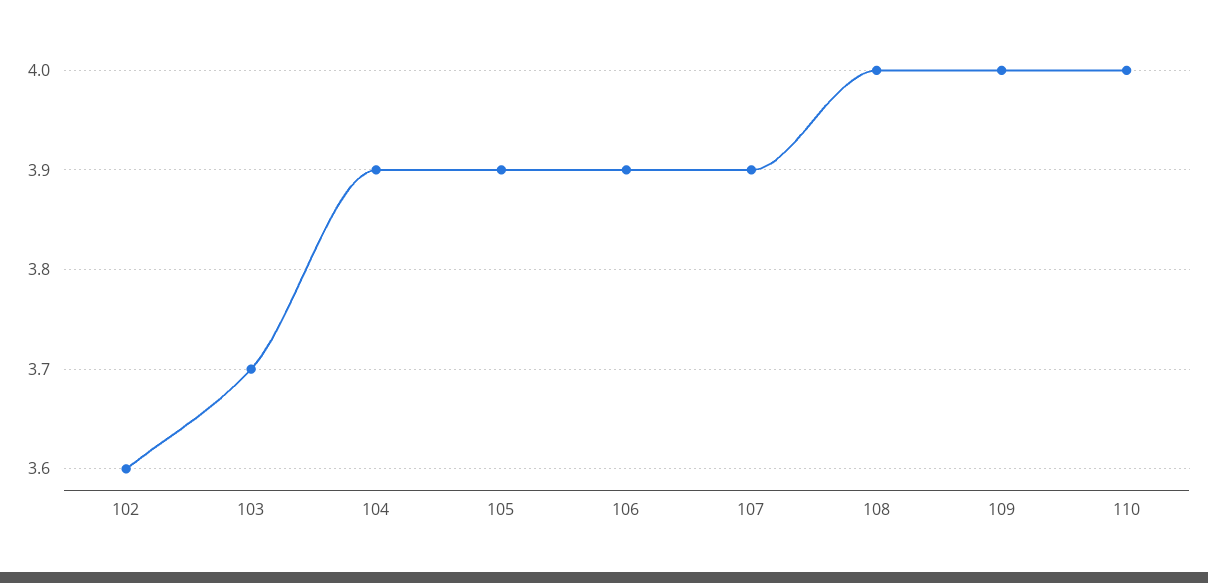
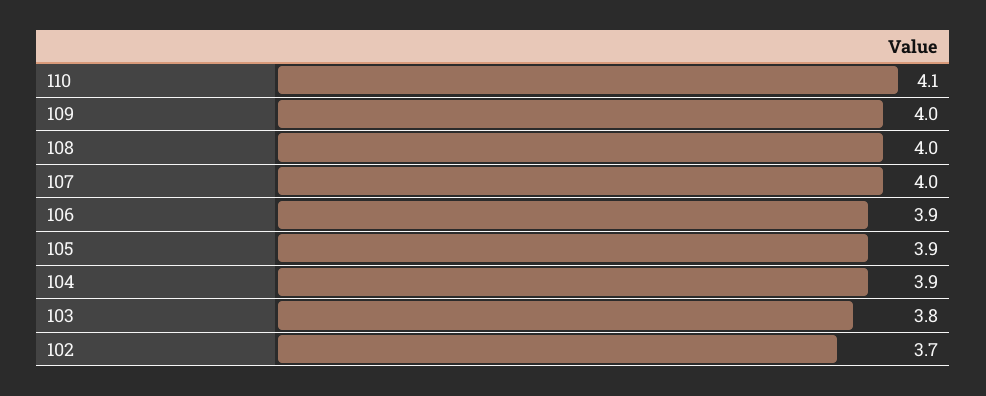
  {
-   "102": 3.6,
+   "102": 3.7,
-   "103": 3.7,
+   "103": 3.8,
    "104": 3.9,
    "105": 3.9,
    "106": 3.9,
-   "107": 3.9,
+   "107": 4,
    "108": 4,
    "109": 4,
-   "110": 4
+   "110": 4.1
  }

